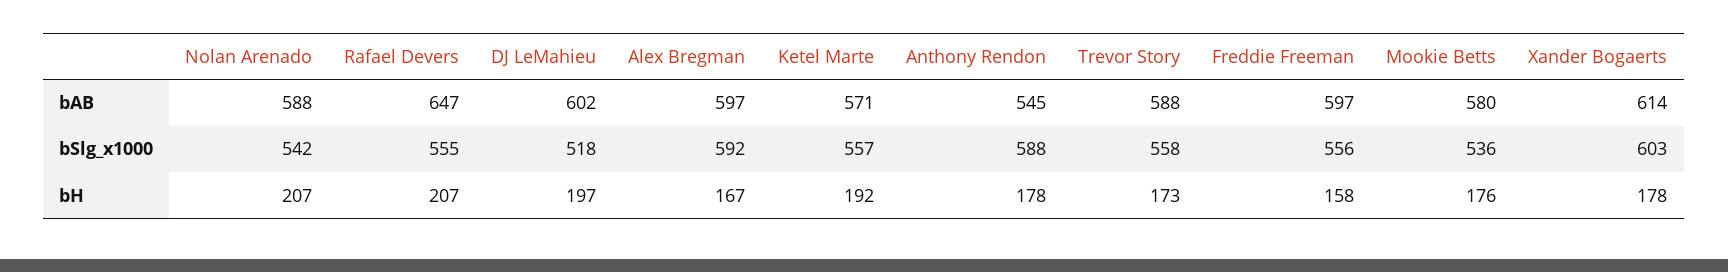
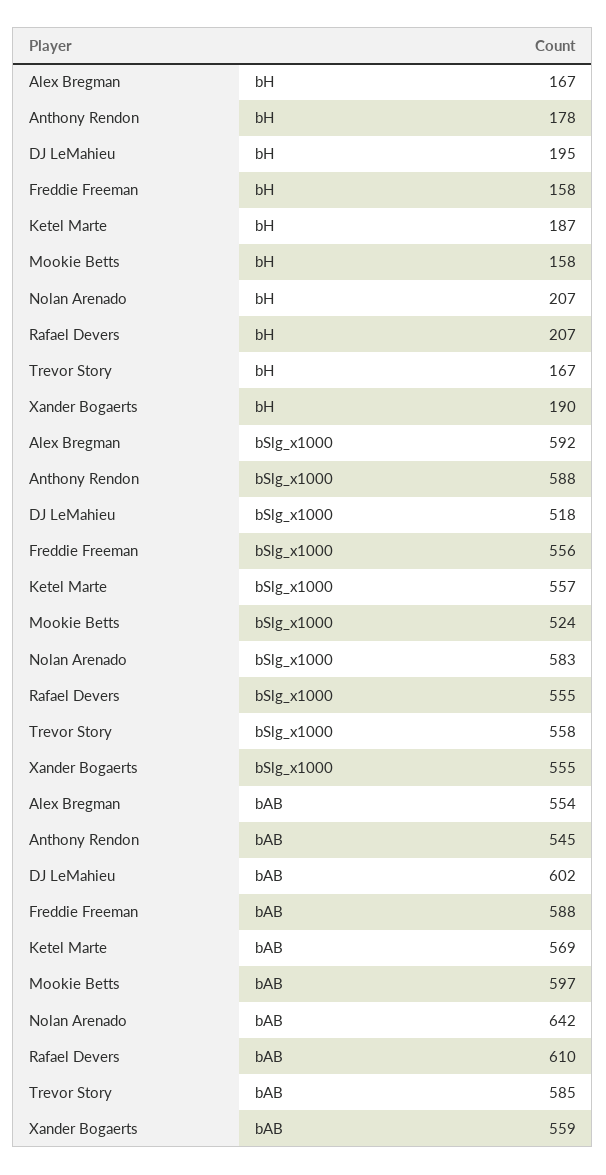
  {
    "Nolan Arenado": {
-     "bAB": 588,
+     "bAB": 642,
-     "bSlg_x1000": 542,
+     "bSlg_x1000": 583,
      "bH": 207
    },
    "Rafael Devers": {
-     "bAB": 647,
+     "bAB": 610,
      "bSlg_x1000": 555,
      "bH": 207
    },
    "DJ LeMahieu": {
      "bAB": 602,
      "bSlg_x1000": 518,
-     "bH": 197
+     "bH": 195
    },
    "Alex Bregman": {
-     "bAB": 597,
+     "bAB": 554,
      "bSlg_x1000": 592,
      "bH": 167
    },
    "Ketel Marte": {
-     "bAB": 571,
+     "bAB": 569,
      "bSlg_x1000": 557,
-     "bH": 192
+     "bH": 187
    },
    "Anthony Rendon": {
      "bAB": 545,
      "bSlg_x1000": 588,
      "bH": 178
    },
    "Trevor Story": {
-     "bAB": 588,
+     "bAB": 585,
      "bSlg_x1000": 558,
-     "bH": 173
+     "bH": 167
    },
    "Freddie Freeman": {
-     "bAB": 597,
+     "bAB": 588,
      "bSlg_x1000": 556,
      "bH": 158
    },
    "Mookie Betts": {
-     "bAB": 580,
+     "bAB": 597,
-     "bSlg_x1000": 536,
+     "bSlg_x1000": 524,
-     "bH": 176
+     "bH": 158
    },
    "Xander Bogaerts": {
-     "bAB": 614,
+     "bAB": 559,
-     "bSlg_x1000": 603,
+     "bSlg_x1000": 555,
-     "bH": 178
+     "bH": 190
    }
  }

